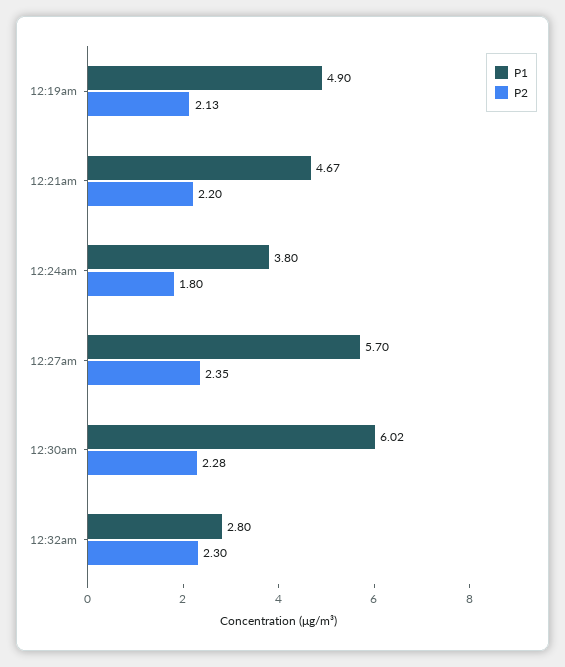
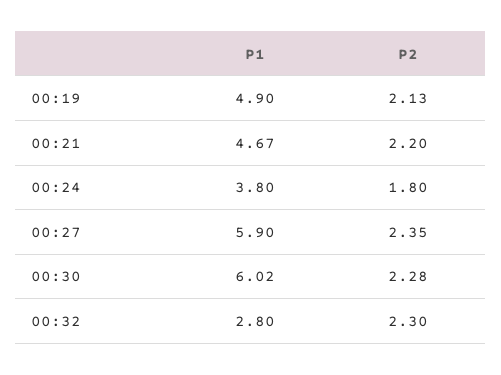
  {
    "P1": {
      "12:19am": 4.9,
      "12:21am": 4.67,
      "12:24am": 3.8,
-     "12:27am": 5.7,
+     "12:27am": 5.9,
      "12:30am": 6.02,
      "12:32am": 2.8
    },
    "P2": {
      "12:19am": 2.13,
      "12:21am": 2.2,
      "12:24am": 1.8,
      "12:27am": 2.35,
      "12:30am": 2.28,
      "12:32am": 2.3
    }
  }

